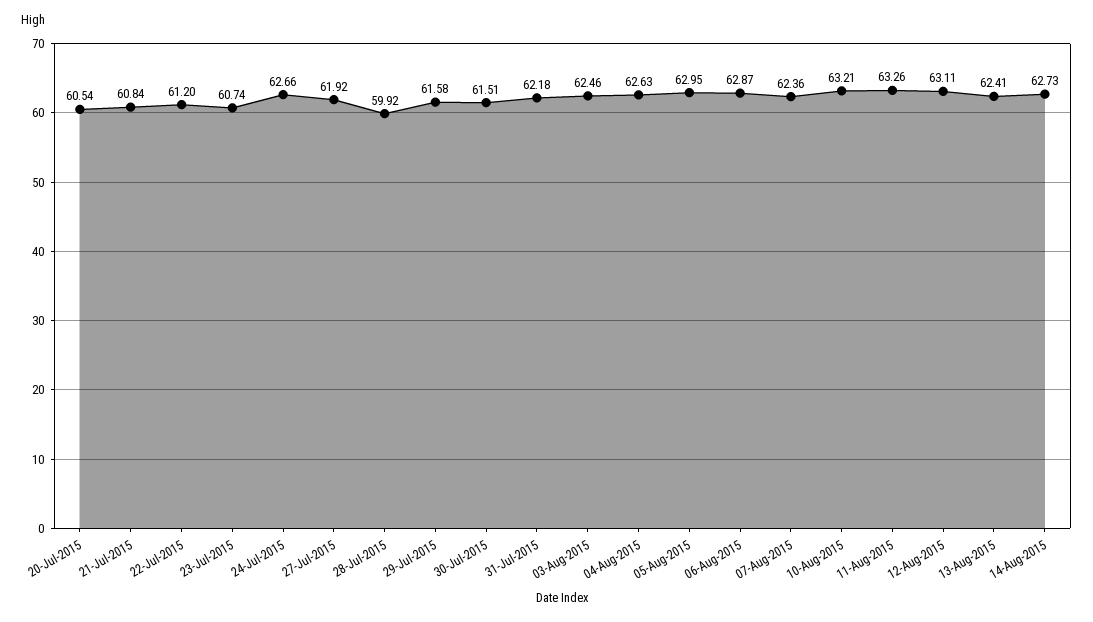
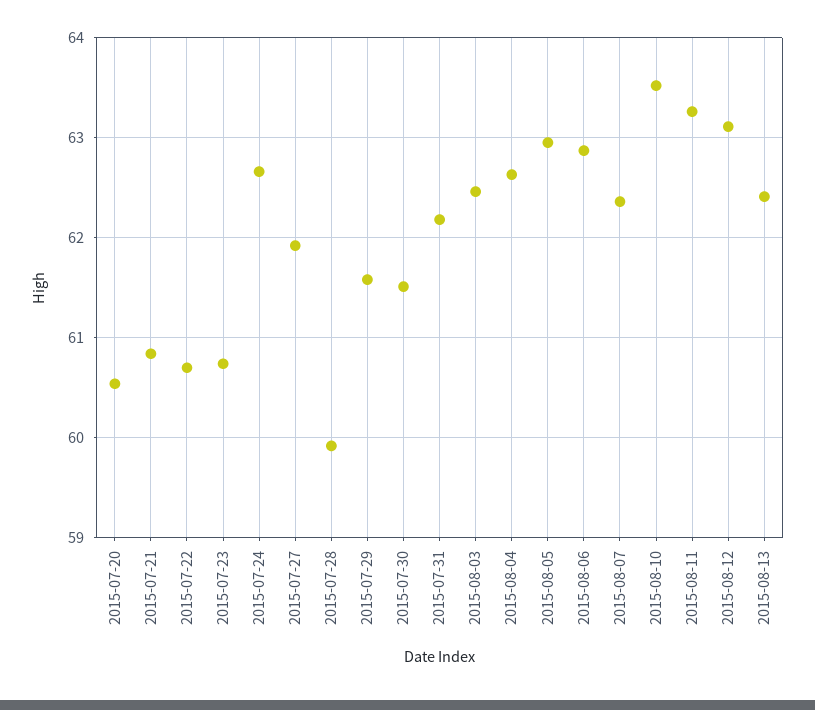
  {
    "20-Jul-2015": 60.54,
    "21-Jul-2015": 60.84,
-   "22-Jul-2015": 61.2,
+   "22-Jul-2015": 60.7,
    "23-Jul-2015": 60.74,
    "24-Jul-2015": 62.66,
    "27-Jul-2015": 61.92,
    "28-Jul-2015": 59.92,
    "29-Jul-2015": 61.58,
    "30-Jul-2015": 61.51,
    "31-Jul-2015": 62.18,
    "03-Aug-2015": 62.46,
    "04-Aug-2015": 62.63,
    "05-Aug-2015": 62.95,
    "06-Aug-2015": 62.87,
    "07-Aug-2015": 62.36,
-   "10-Aug-2015": 63.21,
+   "10-Aug-2015": 63.5,
    "11-Aug-2015": 63.26,
    "12-Aug-2015": 63.11,
-   "13-Aug-2015": 62.41,
+   "13-Aug-2015": 62.41
-   "14-Aug-2015": 62.73
  }

